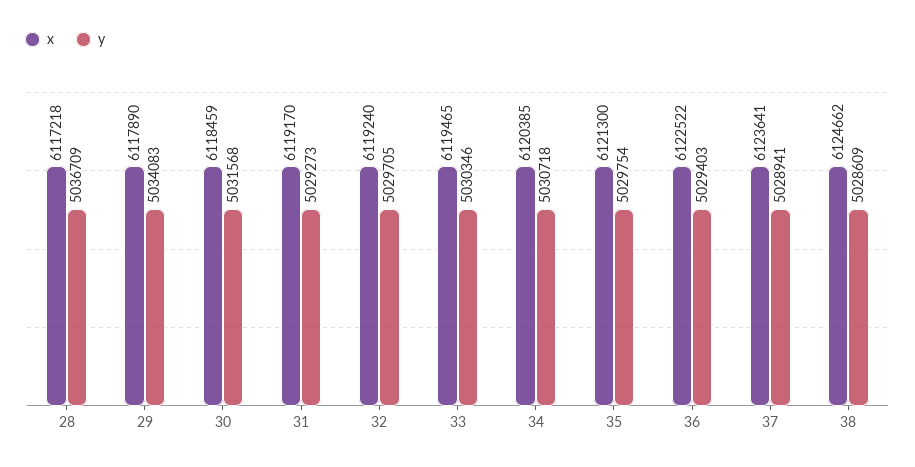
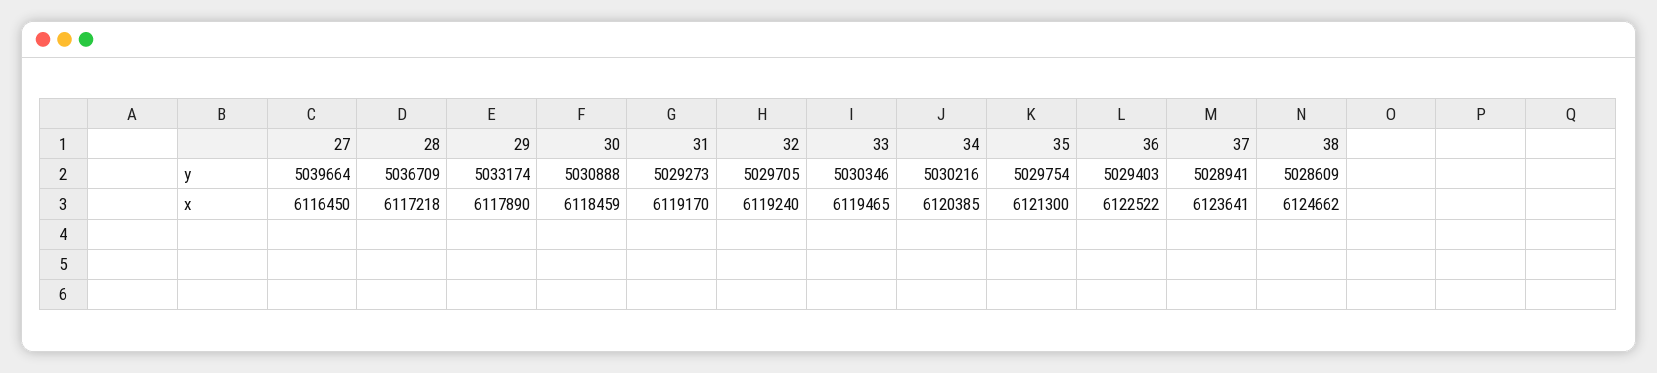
  {
    "x": {
      "28": 6117218,
      "29": 6117890,
      "30": 6118459,
      "31": 6119170,
      "32": 6119240,
      "33": 6119465,
      "34": 6120385,
      "35": 6121300,
      "36": 6122522,
      "37": 6123641,
-     "38": 6124662
+     "38": 6124662,
+     "27": 6116450
    },
    "y": {
      "28": 5036709,
-     "29": 5034083,
+     "29": 5033174,
-     "30": 5031568,
+     "30": 5030888,
      "31": 5029273,
      "32": 5029705,
      "33": 5030346,
-     "34": 5030718,
+     "34": 5030216,
      "35": 5029754,
      "36": 5029403,
      "37": 5028941,
-     "38": 5028609
+     "38": 5028609,
+     "27": 5039664
    }
  }

